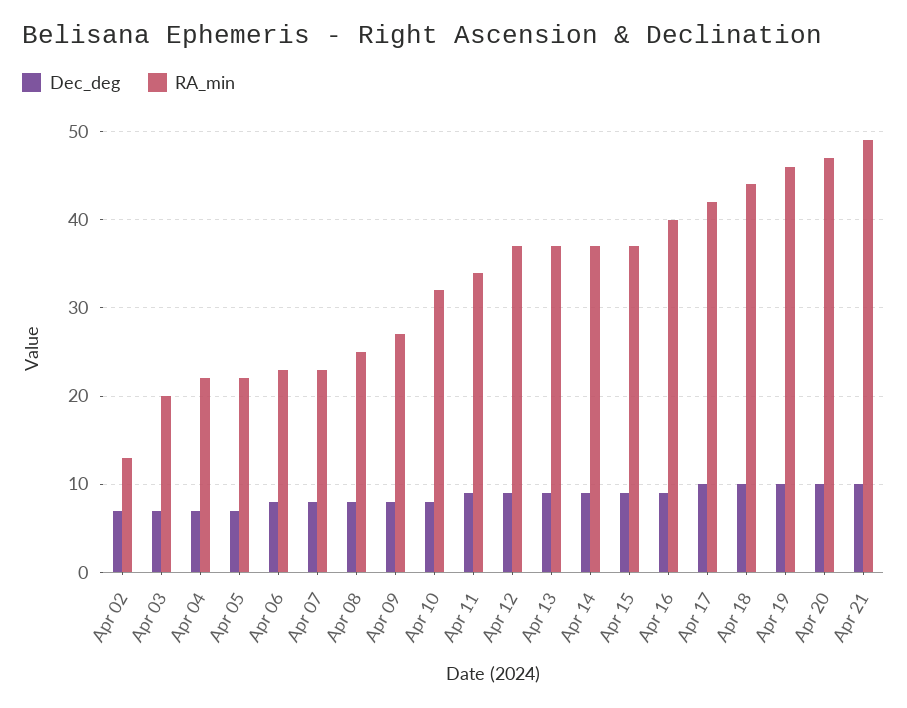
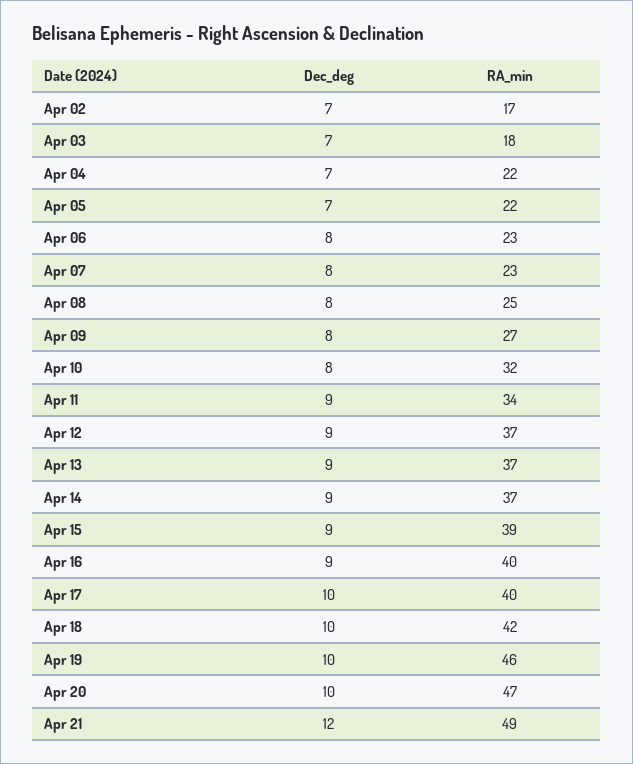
  {
    "Dec_deg": {
      "Apr 02": 7,
      "Apr 03": 7,
      "Apr 04": 7,
      "Apr 05": 7,
      "Apr 06": 8,
      "Apr 07": 8,
      "Apr 08": 8,
      "Apr 09": 8,
      "Apr 10": 8,
      "Apr 11": 9,
      "Apr 12": 9,
      "Apr 13": 9,
      "Apr 14": 9,
      "Apr 15": 9,
      "Apr 16": 9,
      "Apr 17": 10,
      "Apr 18": 10,
      "Apr 19": 10,
      "Apr 20": 10,
-     "Apr 21": 10
+     "Apr 21": 12
    },
    "RA_min": {
-     "Apr 02": 13,
+     "Apr 02": 17,
-     "Apr 03": 20,
+     "Apr 03": 18,
      "Apr 04": 22,
      "Apr 05": 22,
      "Apr 06": 23,
      "Apr 07": 23,
      "Apr 08": 25,
      "Apr 09": 27,
      "Apr 10": 32,
      "Apr 11": 34,
      "Apr 12": 37,
      "Apr 13": 37,
      "Apr 14": 37,
-     "Apr 15": 37,
+     "Apr 15": 39,
      "Apr 16": 40,
-     "Apr 17": 42,
+     "Apr 17": 40,
-     "Apr 18": 44,
+     "Apr 18": 42,
      "Apr 19": 46,
      "Apr 20": 47,
      "Apr 21": 49
    }
  }

